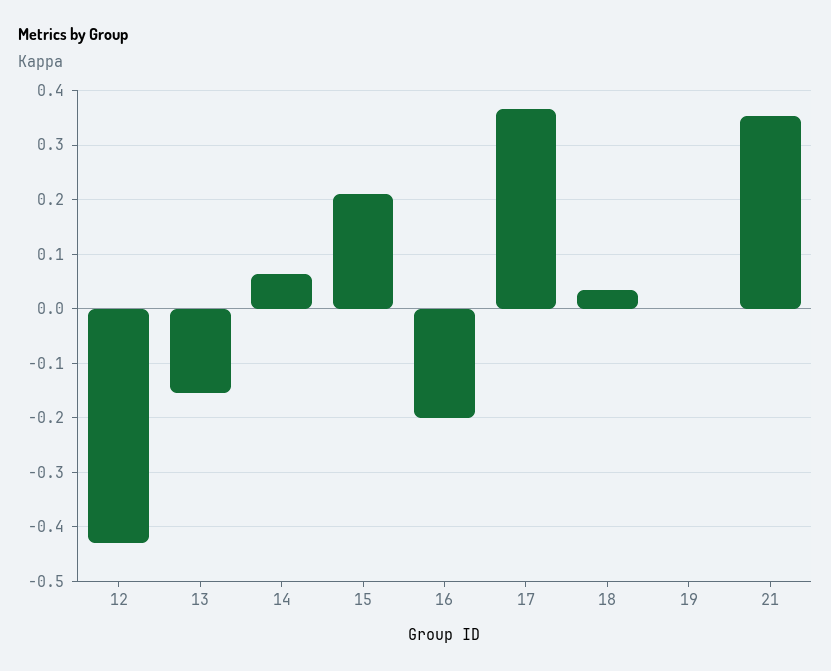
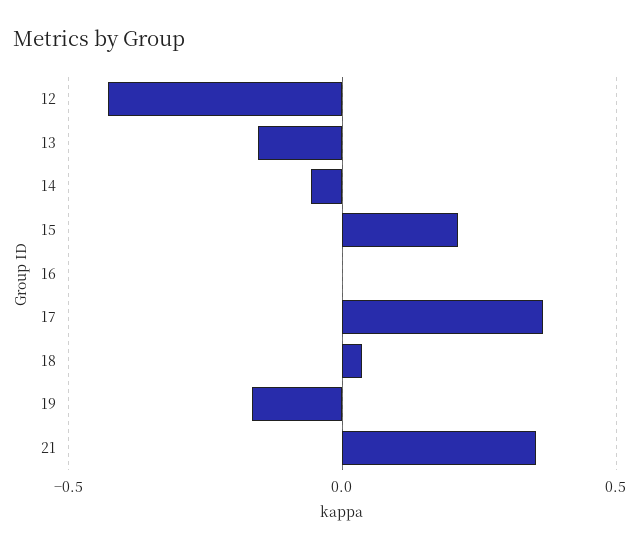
  {
    "12": -0.42,
    "13": -0.16,
-   "14": 0.06,
+   "14": -0.05,
    "15": 0.22,
-   "16": -0.2,
+   "16": 0,
    "17": 0.36,
    "18": 0.04,
-   "19": 0,
+   "19": -0.15,
    "21": 0.36
  }

